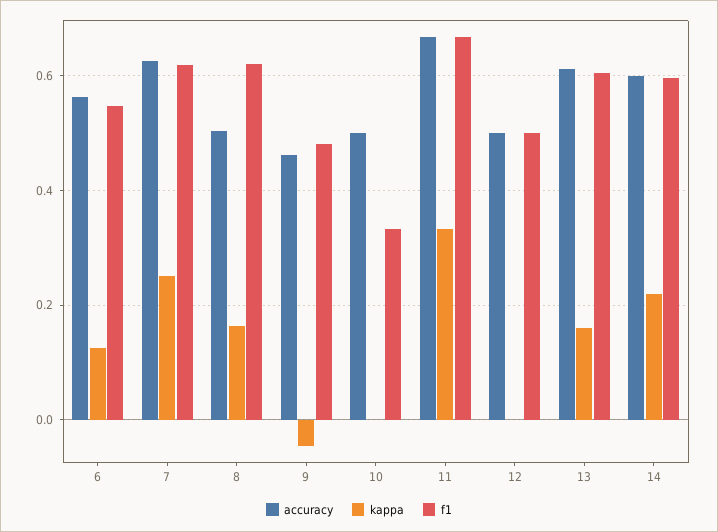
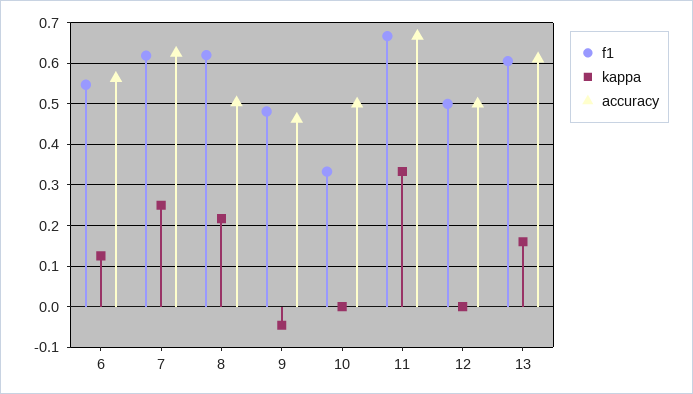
  {
    "accuracy": {
      "6": 0.56,
      "7": 0.62,
      "8": 0.5,
      "9": 0.46,
      "10": 0.5,
      "11": 0.66,
      "12": 0.5,
-     "13": 0.62,
+     "13": 0.62
-     "14": 0.6
    },
    "kappa": {
      "6": 0.12,
      "7": 0.26,
-     "8": 0.16,
+     "8": 0.22,
      "9": -0.04,
      "10": 0,
      "11": 0.34,
      "12": 0,
-     "13": 0.16,
+     "13": 0.16
-     "14": 0.22
    },
    "f1": {
      "6": 0.54,
      "7": 0.62,
      "8": 0.62,
      "9": 0.48,
      "10": 0.34,
      "11": 0.66,
      "12": 0.5,
-     "13": 0.6,
+     "13": 0.6
-     "14": 0.6
    }
  }

